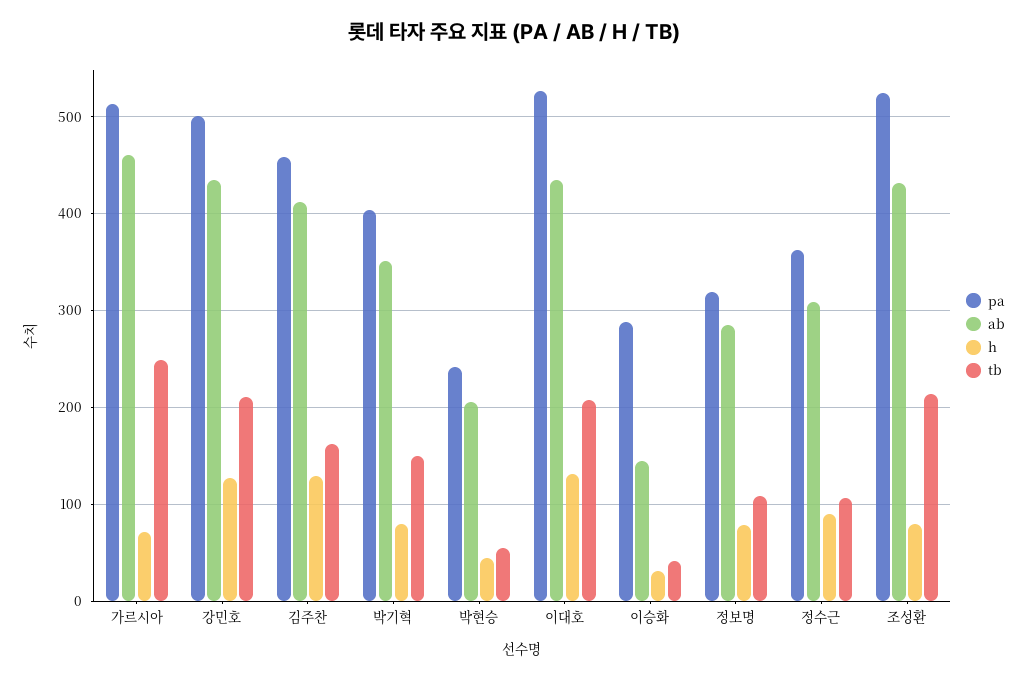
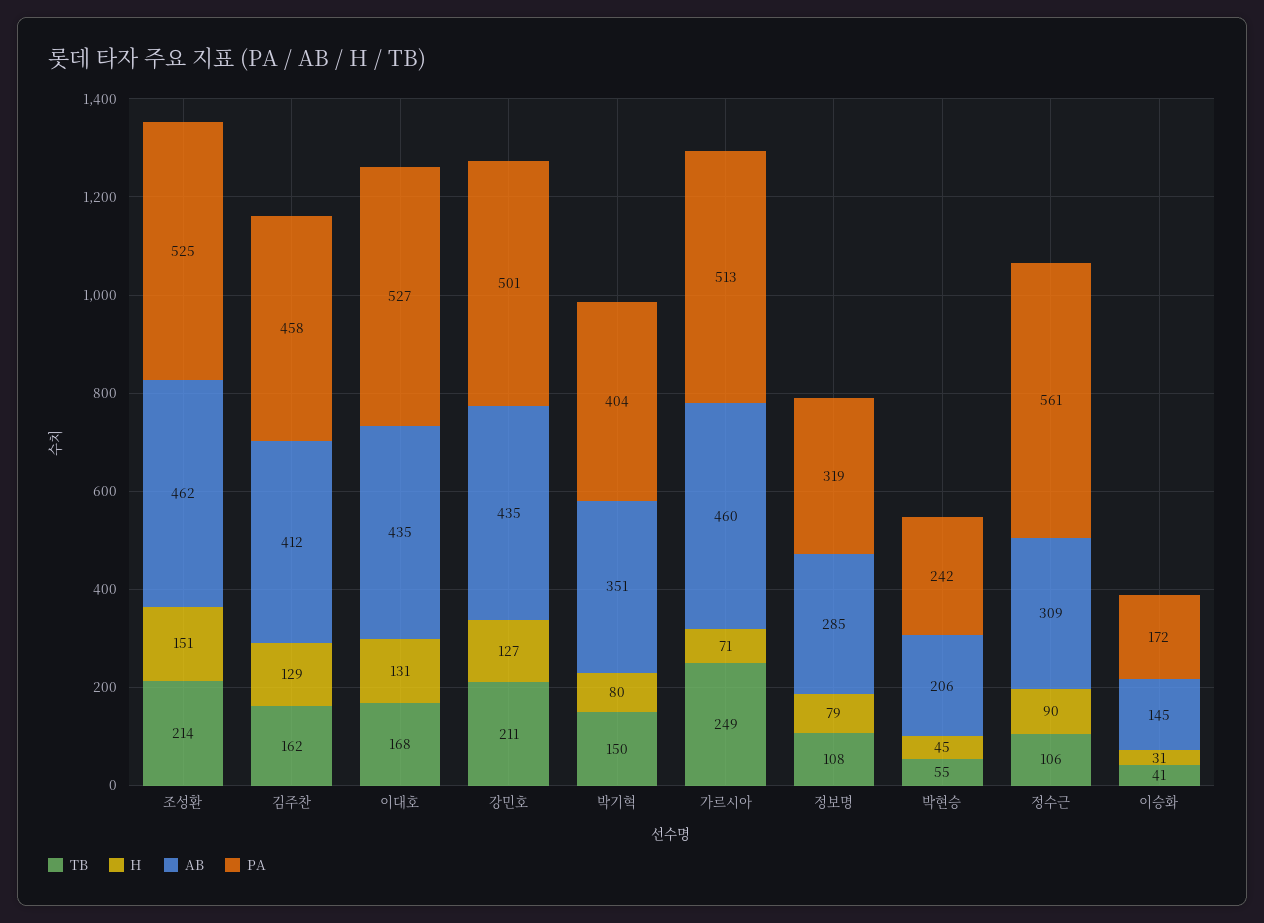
  {
    "pa": {
      "가르시아": 513,
      "강민호": 501,
      "김주찬": 458,
      "박기혁": 404,
      "박현승": 242,
      "이대호": 527,
-     "이승화": 290,
+     "이승화": 172,
      "정보명": 319,
-     "정수근": 360,
+     "정수근": 561,
      "조성환": 525
    },
    "ab": {
      "가르시아": 460,
      "강민호": 435,
      "김주찬": 412,
      "박기혁": 351,
      "박현승": 206,
      "이대호": 435,
      "이승화": 145,
      "정보명": 285,
      "정수근": 309,
-     "조성환": 430
+     "조성환": 462
    },
    "h": {
      "가르시아": 71,
      "강민호": 127,
      "김주찬": 129,
      "박기혁": 80,
      "박현승": 45,
      "이대호": 131,
      "이승화": 31,
      "정보명": 79,
      "정수근": 90,
-     "조성환": 80
+     "조성환": 151
    },
    "tb": {
      "가르시아": 249,
      "강민호": 211,
      "김주찬": 162,
      "박기혁": 150,
      "박현승": 55,
-     "이대호": 210,
+     "이대호": 168,
      "이승화": 41,
      "정보명": 108,
      "정수근": 106,
      "조성환": 214
    }
  }

